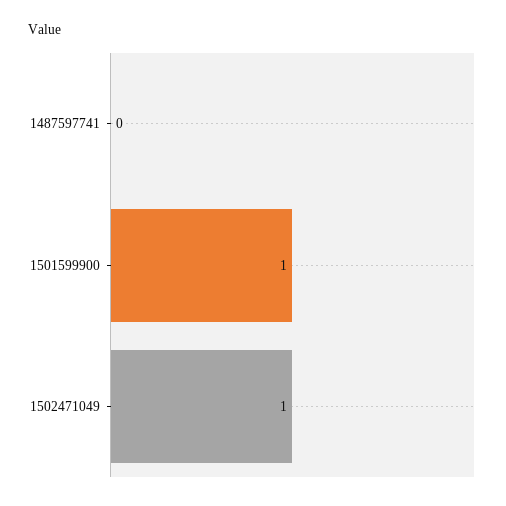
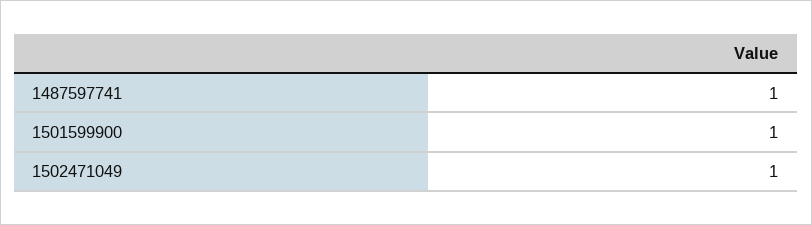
  {
-   "1487597741": 0,
+   "1487597741": 1,
    "1501599900": 1,
    "1502471049": 1
  }

